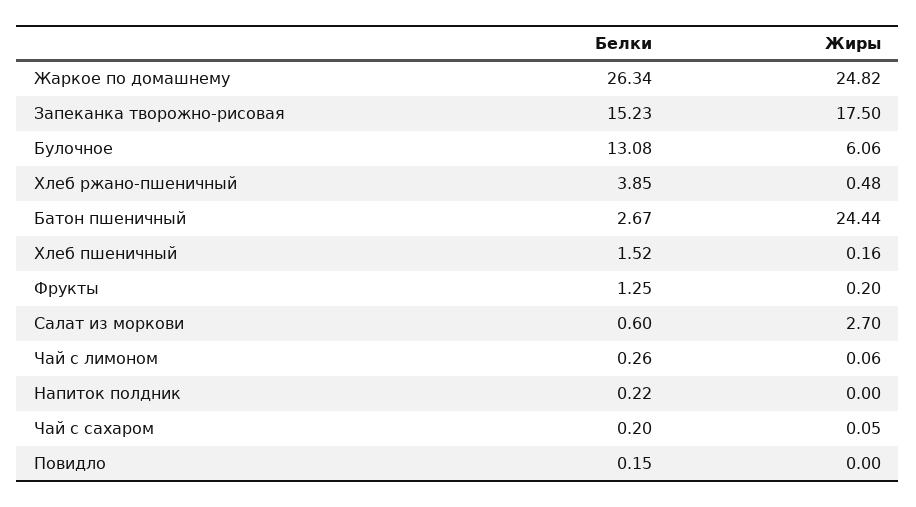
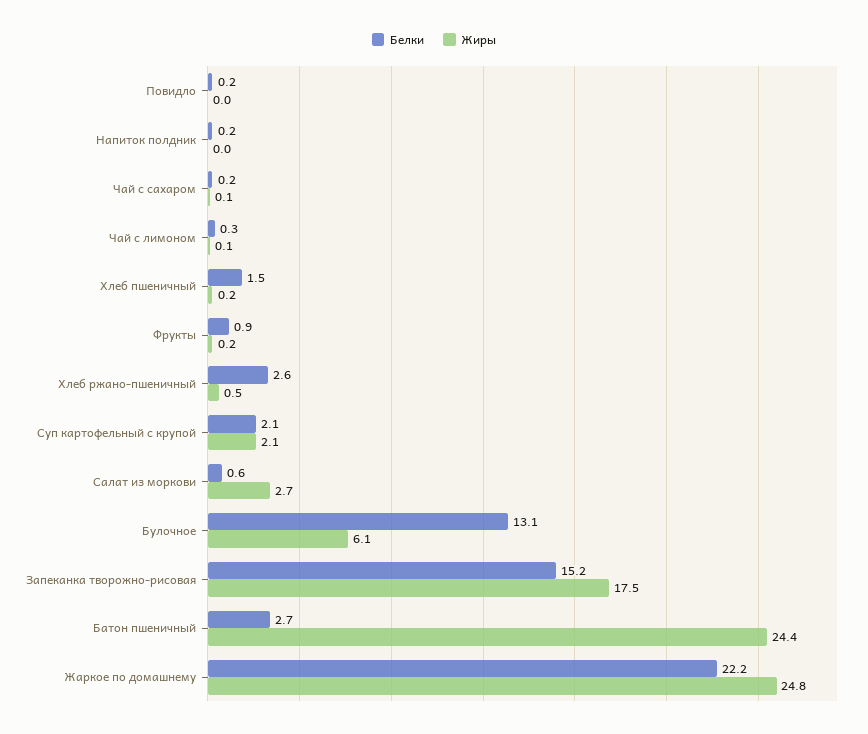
  {
    "Белки": {
-     "Жаркое по домашнему": 26.34,
+     "Жаркое по домашнему": 22.2,
      "Запеканка творожно-рисовая": 15.23,
      "Булочное": 13.08,
-     "Хлеб ржано-пшеничный": 3.85,
+     "Хлеб ржано-пшеничный": 2.6,
      "Батон пшеничный": 2.67,
      "Хлеб пшеничный": 1.52,
-     "Фрукты": 1.25,
+     "Фрукты": 0.9,
      "Салат из моркови": 0.6,
      "Чай с лимоном": 0.26,
      "Напиток полдник": 0.22,
      "Чай с сахаром": 0.2,
-     "Повидло": 0.15
+     "Повидло": 0.15,
+     "Суп картофельный с крупой": 2.1
    },
    "Жиры": {
      "Жаркое по домашнему": 24.82,
      "Запеканка творожно-рисовая": 17.5,
      "Булочное": 6.06,
      "Хлеб ржано-пшеничный": 0.48,
      "Батон пшеничный": 24.44,
      "Хлеб пшеничный": 0.16,
      "Фрукты": 0.2,
      "Салат из моркови": 2.7,
      "Чай с лимоном": 0.06,
      "Напиток полдник": 0,
      "Чай с сахаром": 0.05,
-     "Повидло": 0
+     "Повидло": 0,
+     "Суп картофельный с крупой": 2.1
    }
  }

